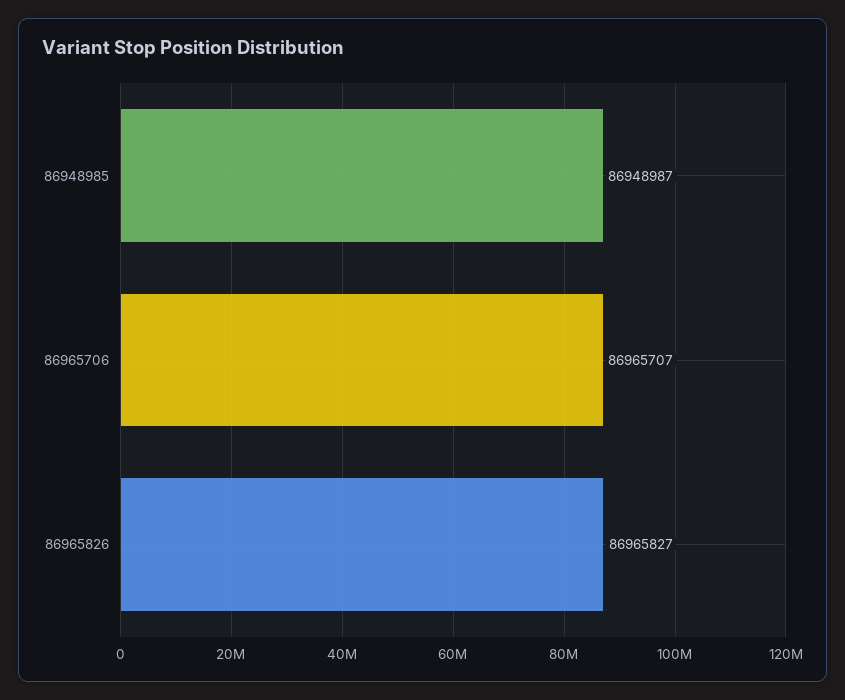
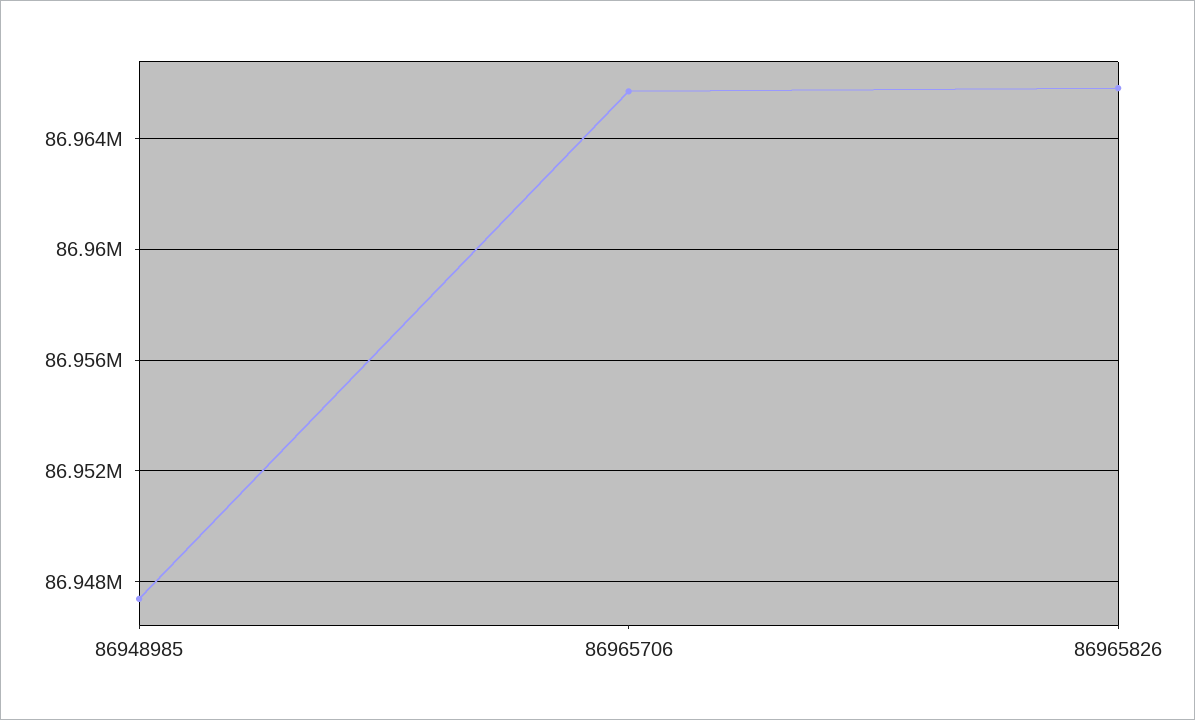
  {
-   "86948985": 86948987,
+   "86948985": 86947500,
    "86965706": 86965707,
    "86965826": 86965827
  }

